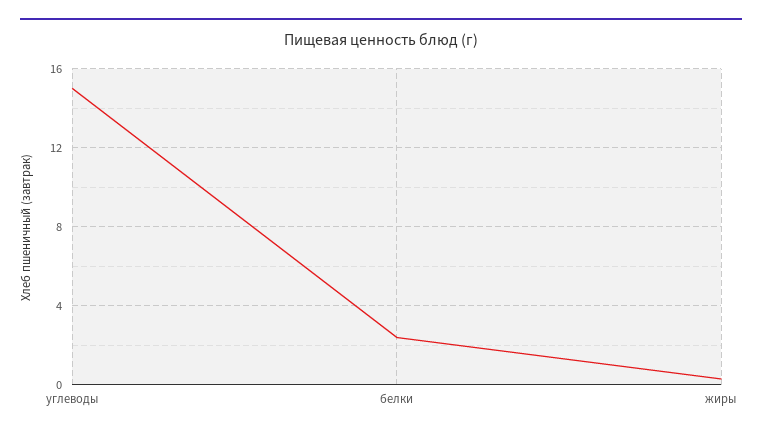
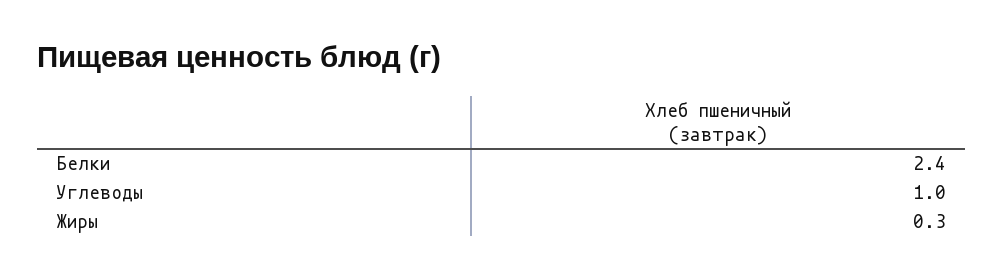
  {
-   "углеводы": 15,
+   "углеводы": 1,
    "белки": 2.4,
    "жиры": 0.3
  }

